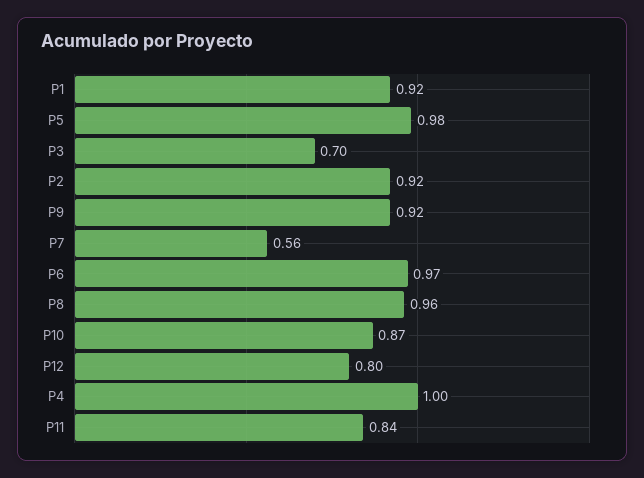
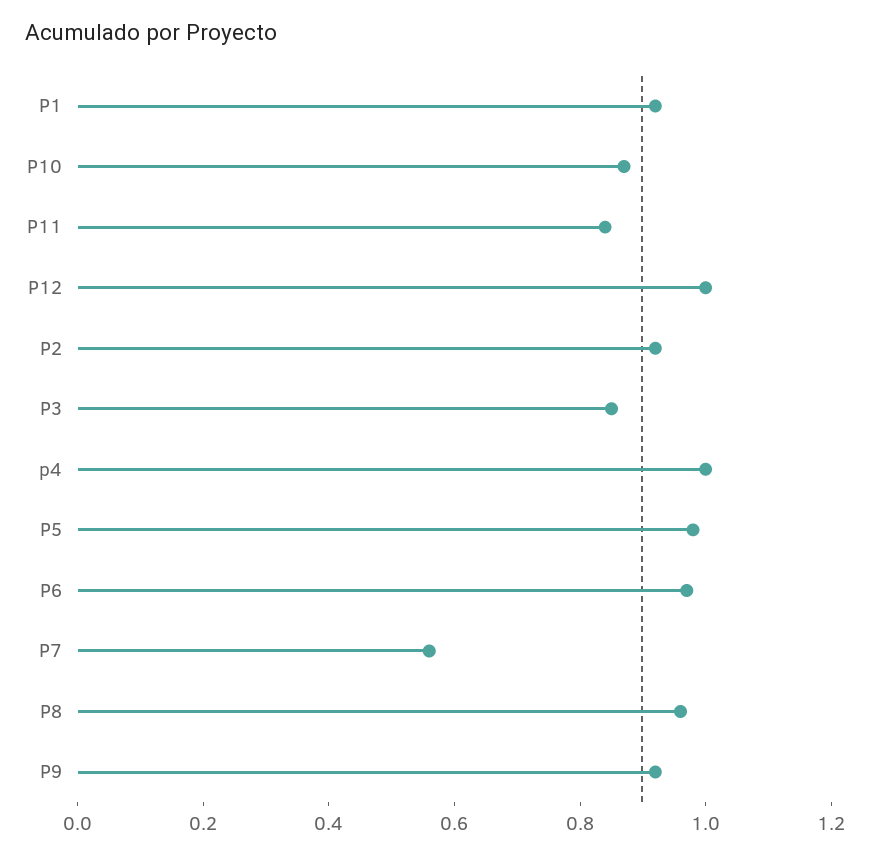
  {
    "P1": 0.92,
    "P5": 0.98,
-   "P3": 0.7,
+   "P3": 0.85,
    "P2": 0.92,
    "P9": 0.92,
    "P7": 0.56,
    "P6": 0.97,
    "P8": 0.96,
    "P10": 0.87,
-   "P12": 0.8,
+   "P12": 1,
    "P4": 1,
    "P11": 0.84
  }

